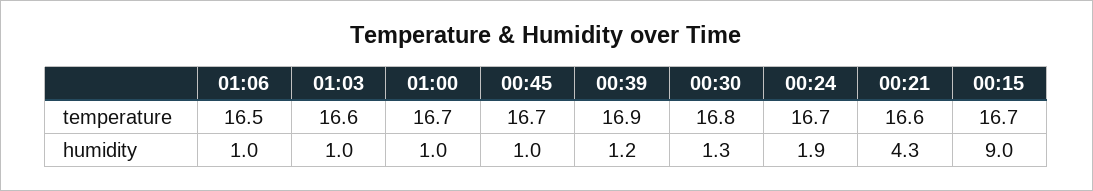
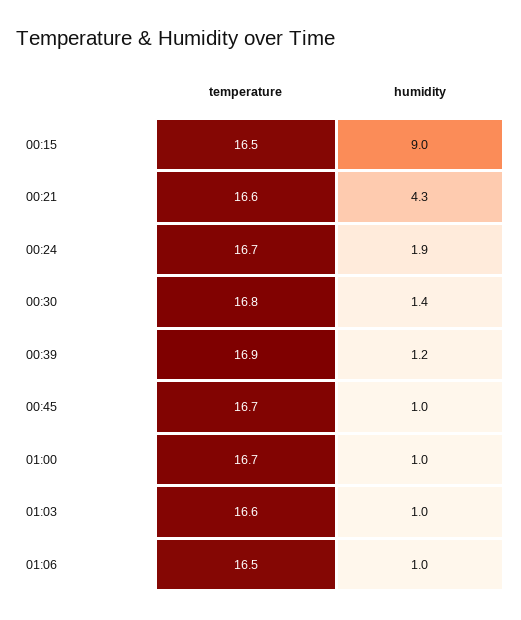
  {
    "01:06": {
      "temperature": 16.5,
      "humidity": 1
    },
    "01:03": {
      "temperature": 16.6,
      "humidity": 1
    },
    "01:00": {
      "temperature": 16.7,
      "humidity": 1
    },
    "00:45": {
      "temperature": 16.7,
      "humidity": 1
    },
    "00:39": {
      "temperature": 16.9,
      "humidity": 1.2
    },
    "00:30": {
      "temperature": 16.8,
-     "humidity": 1.3
+     "humidity": 1.4
    },
    "00:24": {
      "temperature": 16.7,
      "humidity": 1.9
    },
    "00:21": {
      "temperature": 16.6,
      "humidity": 4.3
    },
    "00:15": {
-     "temperature": 16.7,
+     "temperature": 16.5,
      "humidity": 9
    }
  }

